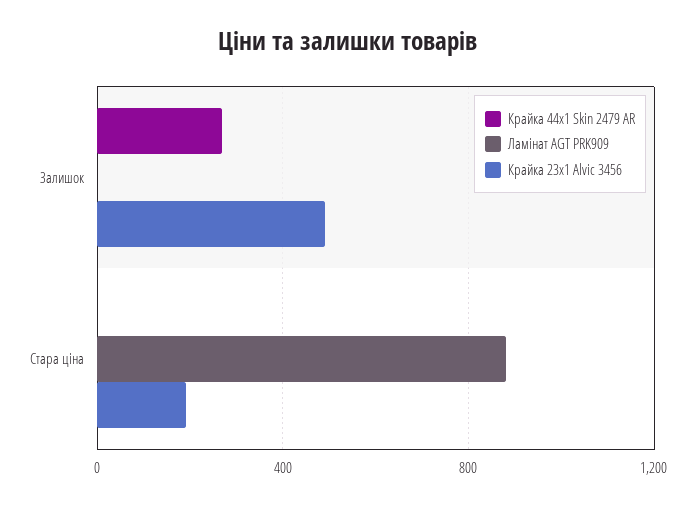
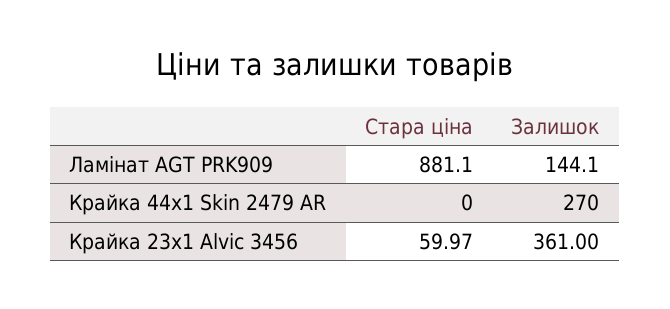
  {
    "Крайка 44x1 Skin 2479 AR": {
      "Залишок": 270,
      "Стара ціна": 0
    },
    "Ламінат AGT PRK909": {
-     "Залишок": 0,
+     "Залишок": 144.1,
      "Стара ціна": 881.1
    },
    "Крайка 23x1 Alvic 3456": {
-     "Залишок": 500,
+     "Залишок": 361,
-     "Стара ціна": 200
+     "Стара ціна": 59.97
    }
  }

